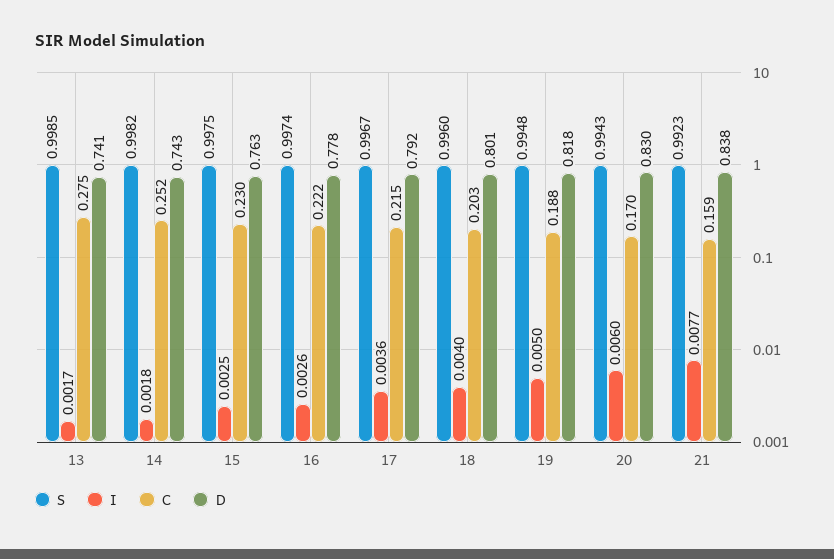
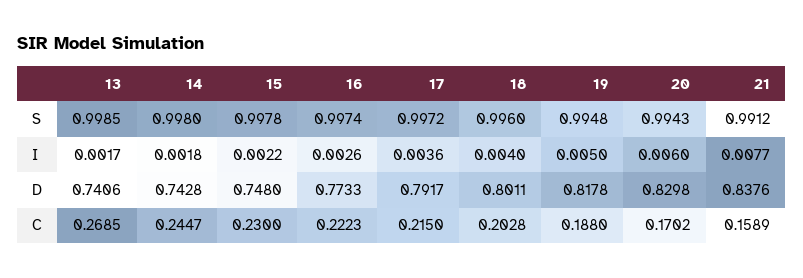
  {
    "S": {
      "13": 0.9985,
-     "14": 0.9982,
+     "14": 0.998,
-     "15": 0.9975,
+     "15": 0.9978,
      "16": 0.9974,
-     "17": 0.9967,
+     "17": 0.9972,
      "18": 0.996,
      "19": 0.9948,
      "20": 0.9943,
-     "21": 0.9923
+     "21": 0.9912
    },
    "I": {
      "13": 0.0017,
      "14": 0.0018,
-     "15": 0.0025,
+     "15": 0.0022,
      "16": 0.0026,
      "17": 0.0036,
      "18": 0.004,
      "19": 0.005,
      "20": 0.006,
      "21": 0.0077
    },
    "C": {
-     "13": 0.275,
+     "13": 0.2685,
-     "14": 0.252,
+     "14": 0.2447,
      "15": 0.23,
      "16": 0.2223,
      "17": 0.215,
      "18": 0.2028,
      "19": 0.188,
      "20": 0.1702,
      "21": 0.1589
    },
    "D": {
      "13": 0.7406,
      "14": 0.7428,
-     "15": 0.763,
+     "15": 0.748,
-     "16": 0.778,
+     "16": 0.7733,
      "17": 0.7917,
      "18": 0.8011,
      "19": 0.8178,
      "20": 0.8298,
      "21": 0.8376
    }
  }

